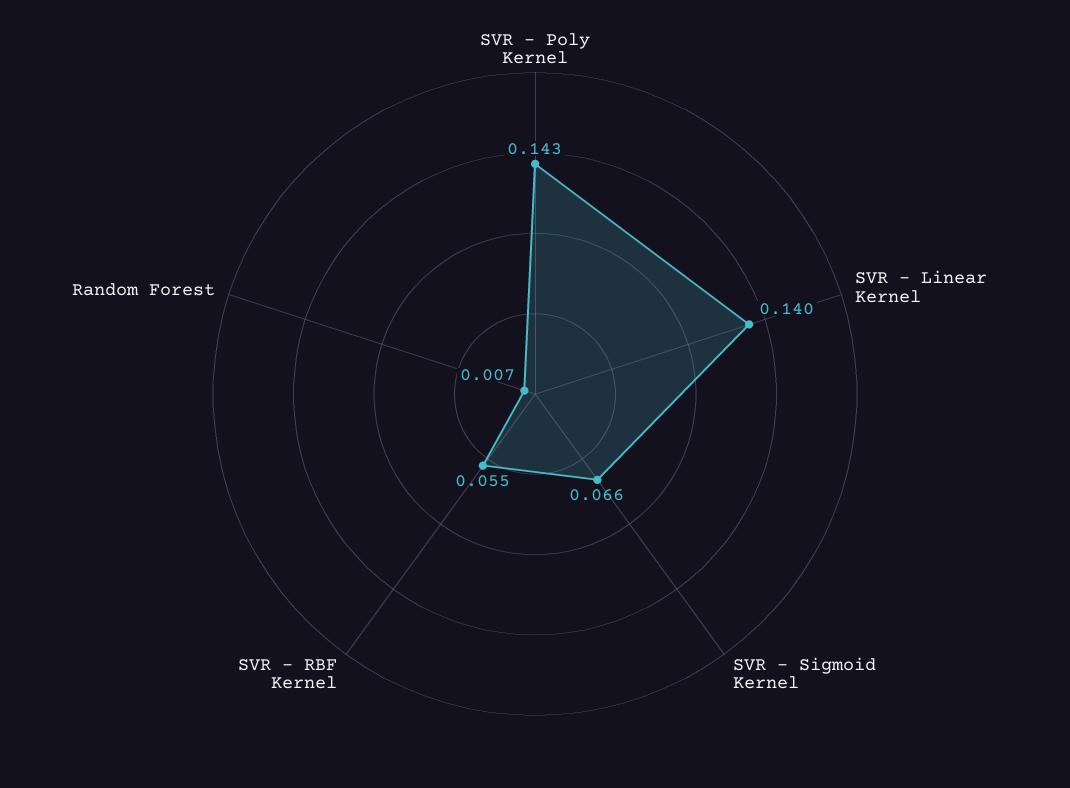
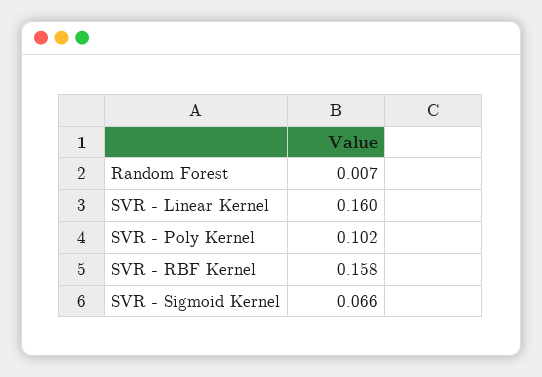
  {
-   "SVR - Poly Kernel": 0.143,
+   "SVR - Poly Kernel": 0.102,
-   "SVR - Linear Kernel": 0.14,
+   "SVR - Linear Kernel": 0.16,
    "SVR - Sigmoid Kernel": 0.066,
-   "SVR - RBF Kernel": 0.055,
+   "SVR - RBF Kernel": 0.158,
    "Random Forest": 0.007
  }

